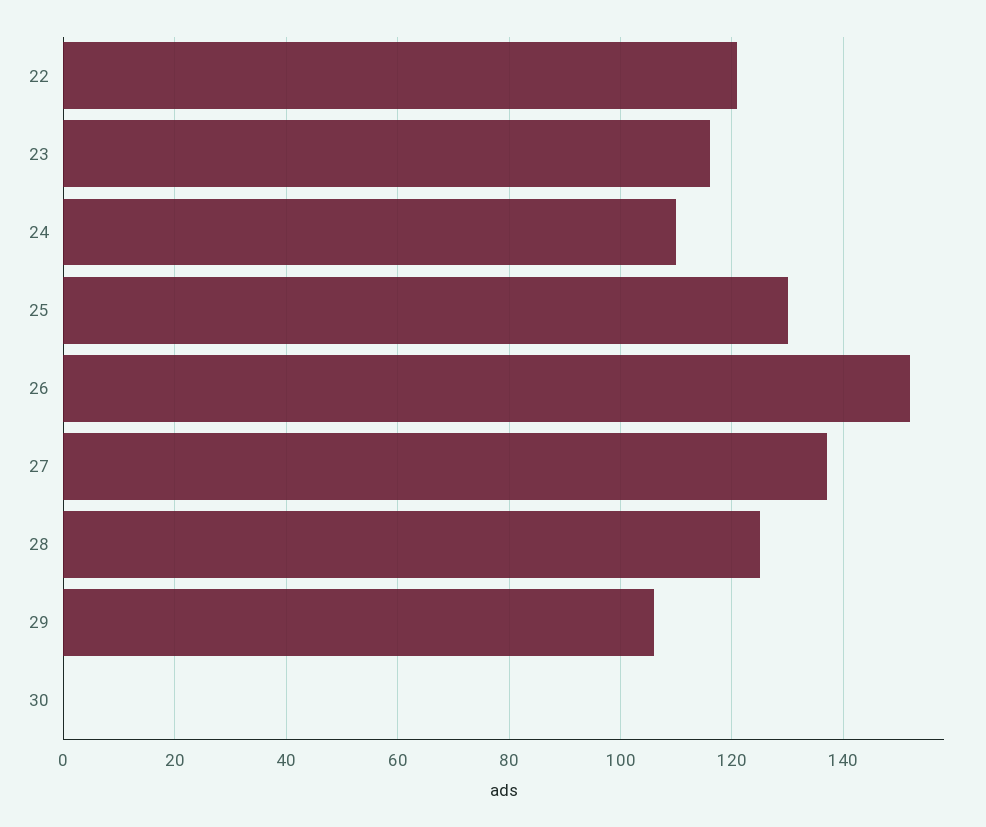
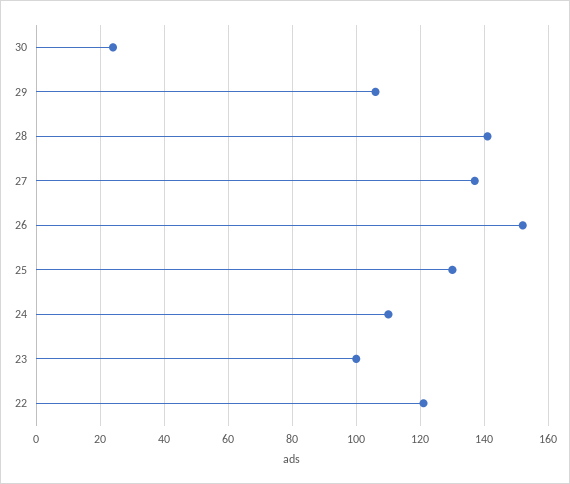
  {
    "22": 120,
-   "23": 115,
+   "23": 100,
    "24": 110,
    "25": 130,
    "26": 150,
    "27": 135,
-   "28": 125,
+   "28": 140,
    "29": 105,
-   "30": 0
+   "30": 25
  }

